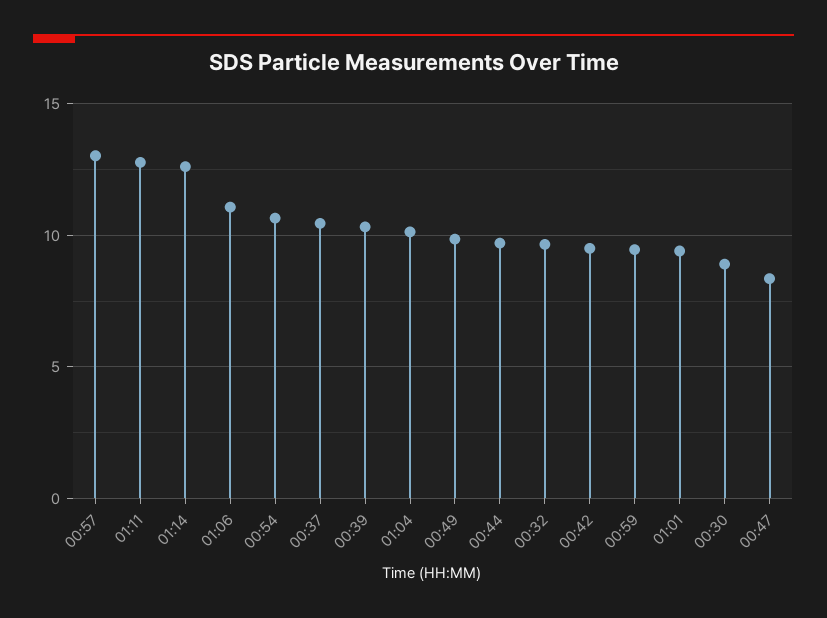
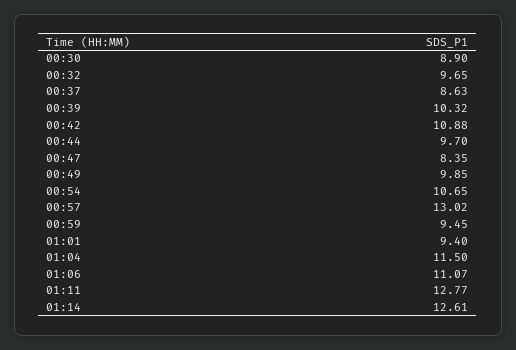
  {
    "00:57": 13.02,
    "01:11": 12.77,
    "01:14": 12.61,
    "01:06": 11.07,
    "00:54": 10.65,
-   "00:37": 10.5,
+   "00:37": 8.63,
    "00:39": 10.32,
-   "01:04": 10,
+   "01:04": 11.5,
    "00:49": 9.85,
    "00:44": 9.7,
    "00:32": 9.65,
-   "00:42": 9.5,
+   "00:42": 10.88,
    "00:59": 9.45,
    "01:01": 9.4,
    "00:30": 8.9,
    "00:47": 8.35
  }

